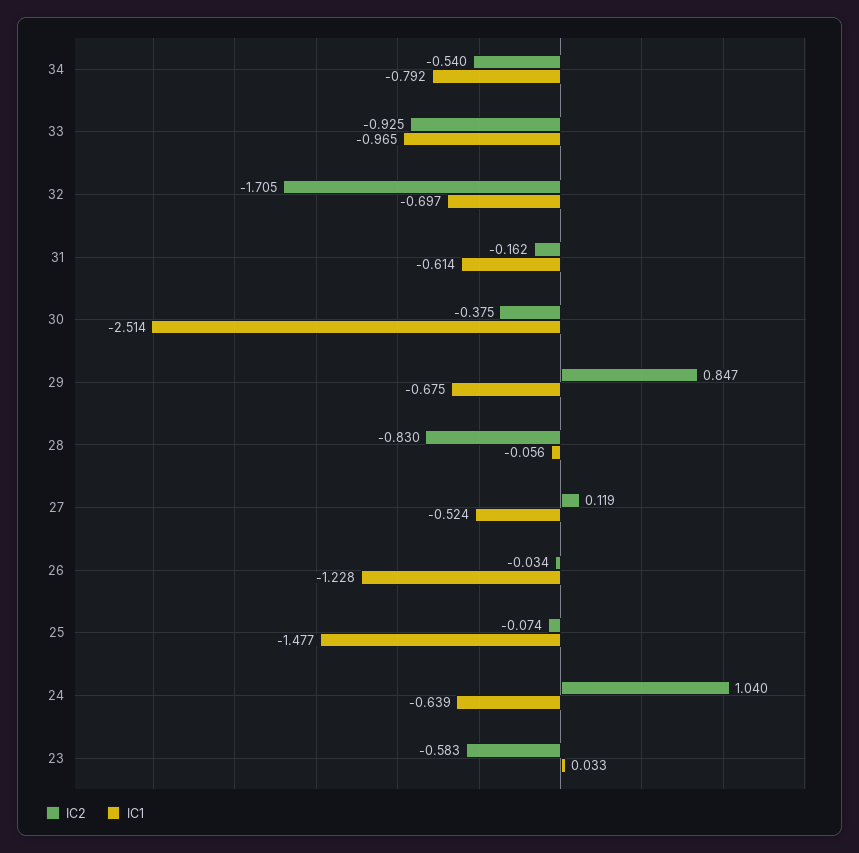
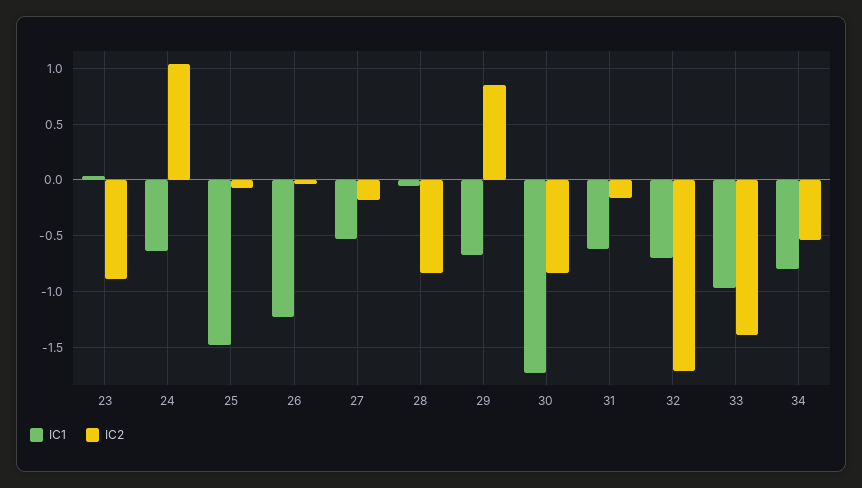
  {
    "IC2": {
      "34": -0.54,
-     "33": -0.925,
+     "33": -1.4,
      "32": -1.705,
      "31": -0.162,
-     "30": -0.375,
+     "30": -0.8,
      "29": 0.847,
      "28": -0.83,
-     "27": 0.119,
+     "27": -0.2,
      "26": -0.034,
      "25": -0.074,
      "24": 1.04,
-     "23": -0.583
+     "23": -0.9
    },
    "IC1": {
      "34": -0.792,
      "33": -0.965,
      "32": -0.697,
      "31": -0.614,
-     "30": -2.514,
+     "30": -1.7,
      "29": -0.675,
      "28": -0.056,
      "27": -0.524,
      "26": -1.228,
      "25": -1.477,
      "24": -0.639,
      "23": 0.033
    }
  }

